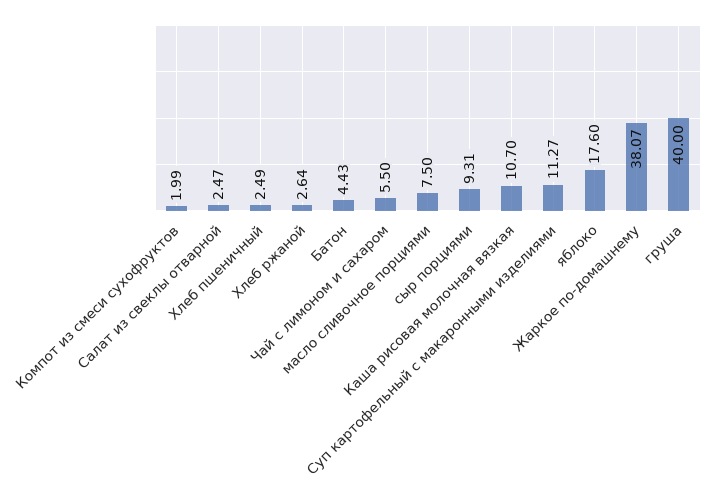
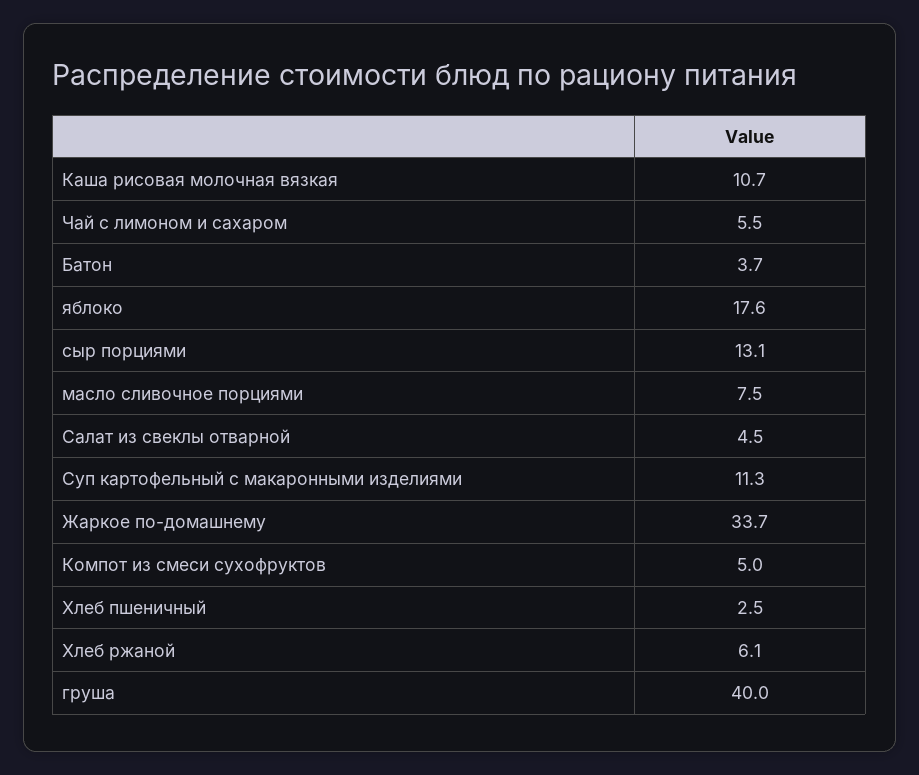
  {
-   "Компот из смеси сухофруктов": 1.99,
+   "Компот из смеси сухофруктов": 5,
-   "Салат из свеклы отварной": 2.47,
+   "Салат из свеклы отварной": 4.5,
    "Хлеб пшеничный": 2.49,
-   "Хлеб ржаной": 2.64,
+   "Хлеб ржаной": 6.1,
-   "Батон": 4.43,
+   "Батон": 3.7,
    "Чай с лимоном и сахаром": 5.5,
    "масло сливочное порциями": 7.5,
-   "сыр порциями": 9.31,
+   "сыр порциями": 13.1,
    "Каша рисовая молочная вязкая": 10.7,
    "Суп картофельный с макаронными изделиями": 11.27,
    "яблоко": 17.6,
-   "Жаркое по-домашнему": 38.07,
+   "Жаркое по-домашнему": 33.7,
    "груша": 40
  }

